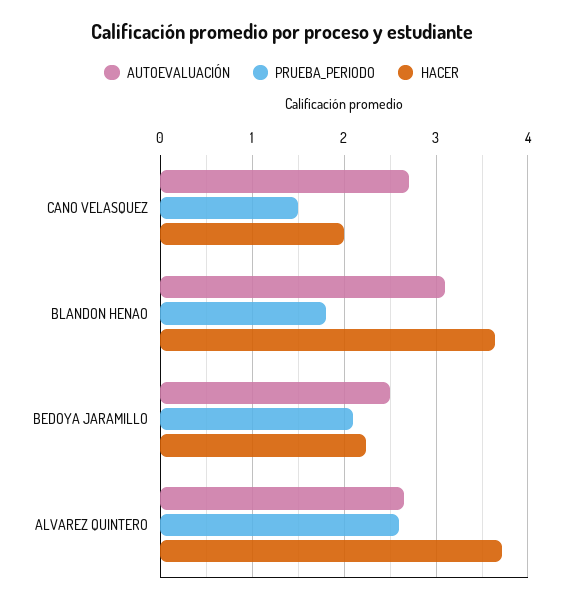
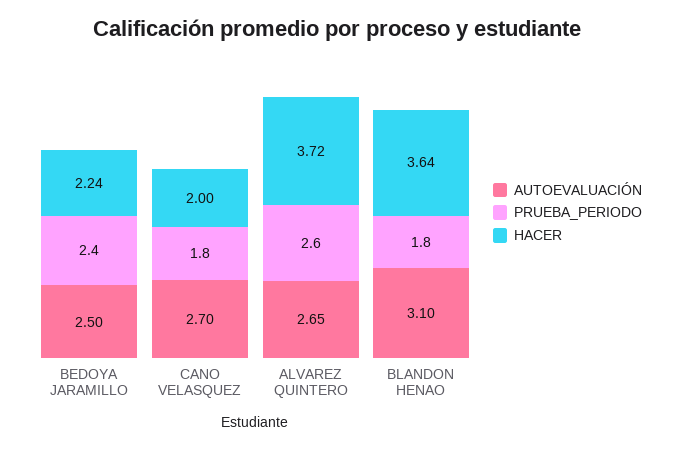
  {
    "AUTOEVALUACIÓN": {
      "CANO VELASQUEZ": 2.7,
      "BLANDON HENAO": 3.1,
      "BEDOYA JARAMILLO": 2.5,
      "ALVAREZ QUINTERO": 2.65
    },
    "PRUEBA_PERIODO": {
-     "CANO VELASQUEZ": 1.5,
+     "CANO VELASQUEZ": 1.8,
      "BLANDON HENAO": 1.8,
-     "BEDOYA JARAMILLO": 2.1,
+     "BEDOYA JARAMILLO": 2.4,
      "ALVAREZ QUINTERO": 2.6
    },
    "HACER": {
      "CANO VELASQUEZ": 2,
      "BLANDON HENAO": 3.64,
      "BEDOYA JARAMILLO": 2.24,
      "ALVAREZ QUINTERO": 3.72
    }
  }

